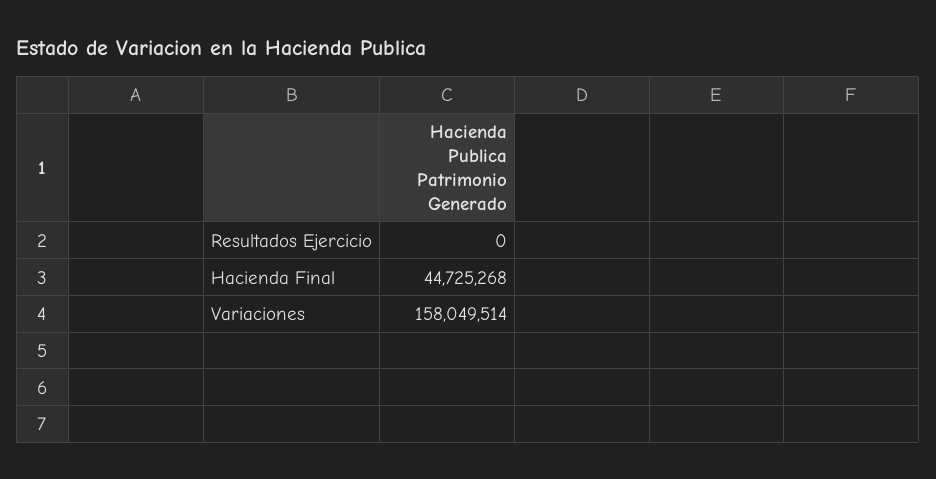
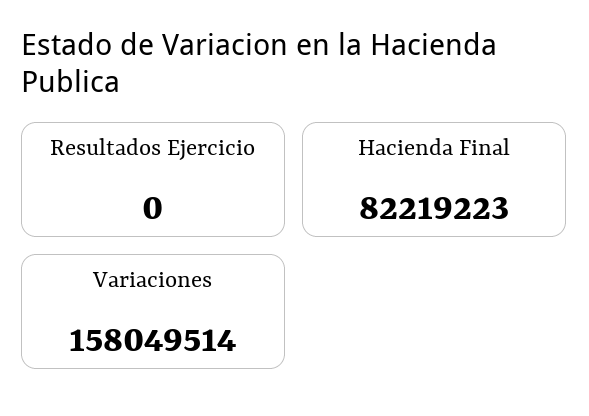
  {
    "Resultados Ejercicio": 0,
-   "Hacienda Final": 44725268,
+   "Hacienda Final": 82219223,
    "Variaciones": 158049514
  }

